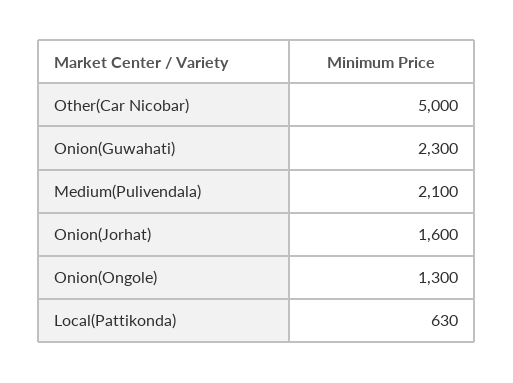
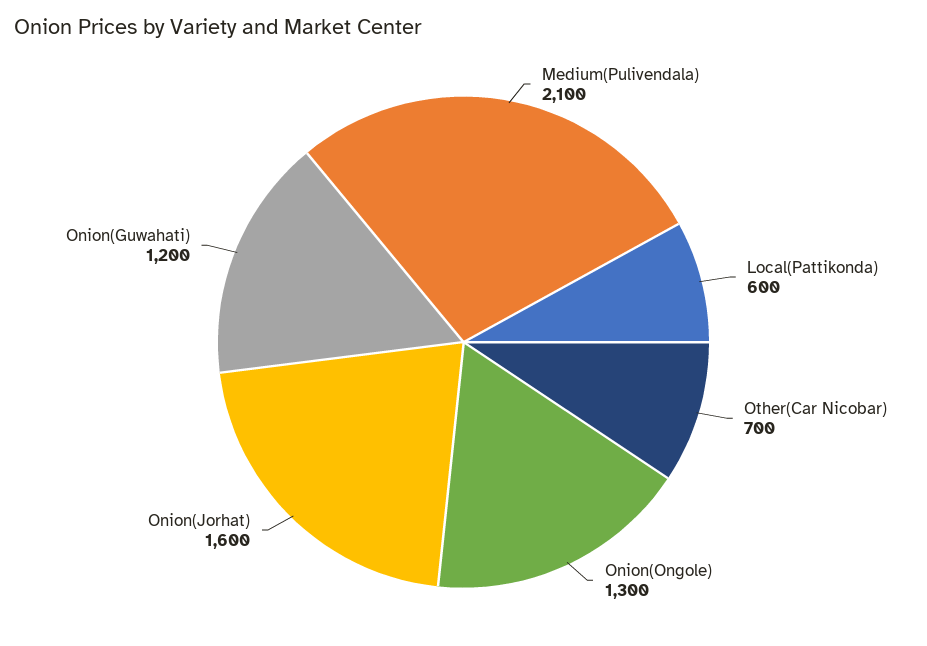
  {
-   "Other(Car Nicobar)": 5000,
+   "Other(Car Nicobar)": 700,
-   "Onion(Guwahati)": 2300,
+   "Onion(Guwahati)": 1200,
    "Medium(Pulivendala)": 2100,
    "Onion(Jorhat)": 1600,
    "Onion(Ongole)": 1300,
-   "Local(Pattikonda)": 630
+   "Local(Pattikonda)": 600
  }

